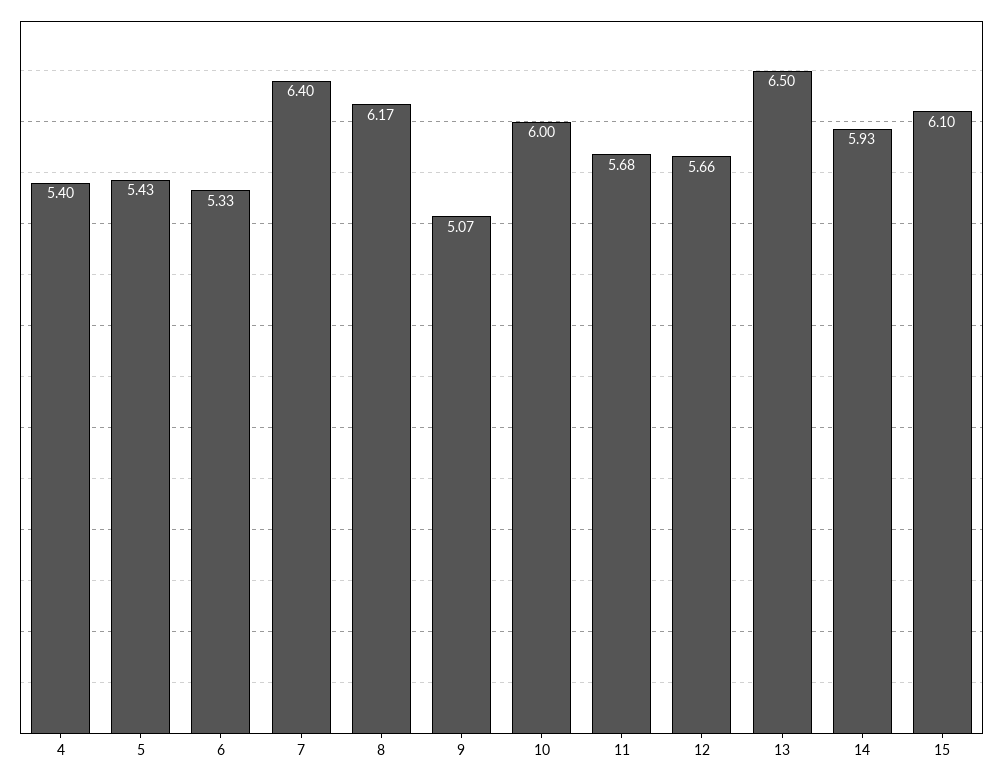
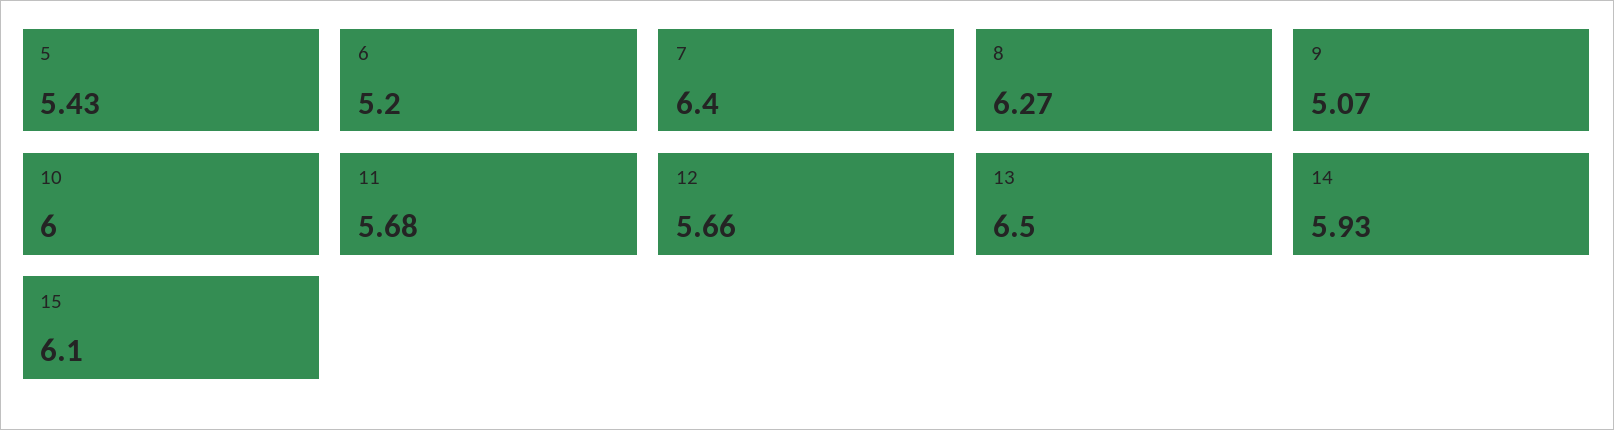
  {
-   "4": 5.4,
    "5": 5.43,
-   "6": 5.33,
+   "6": 5.2,
    "7": 6.4,
-   "8": 6.17,
+   "8": 6.27,
    "9": 5.07,
    "10": 6,
    "11": 5.68,
    "12": 5.66,
    "13": 6.5,
    "14": 5.93,
    "15": 6.1
  }

